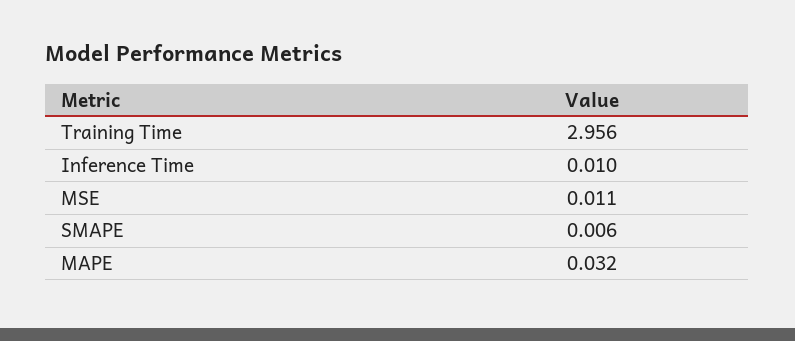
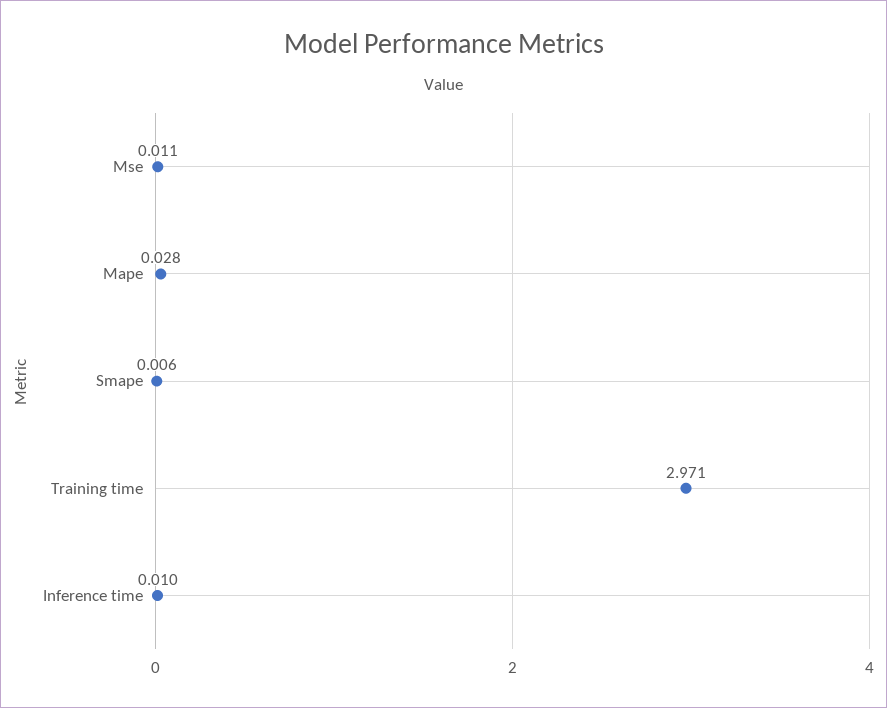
  {
-   "Training Time": 2.956,
+   "Training Time": 2.971,
    "Inference Time": 0.01,
    "MSE": 0.011,
    "SMAPE": 0.006,
-   "MAPE": 0.032
+   "MAPE": 0.028
  }

